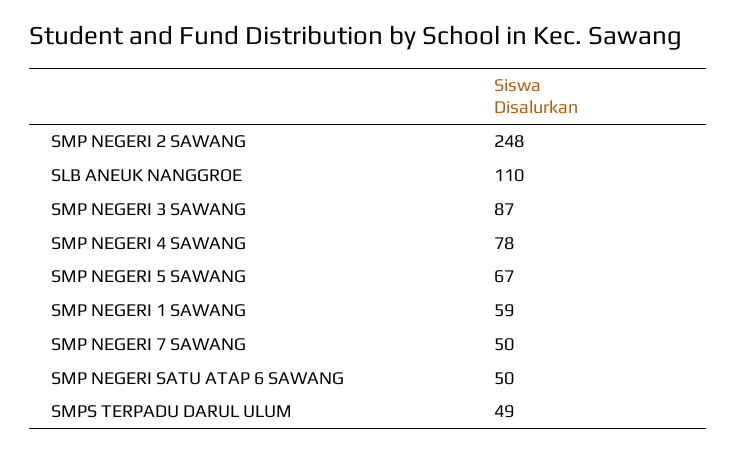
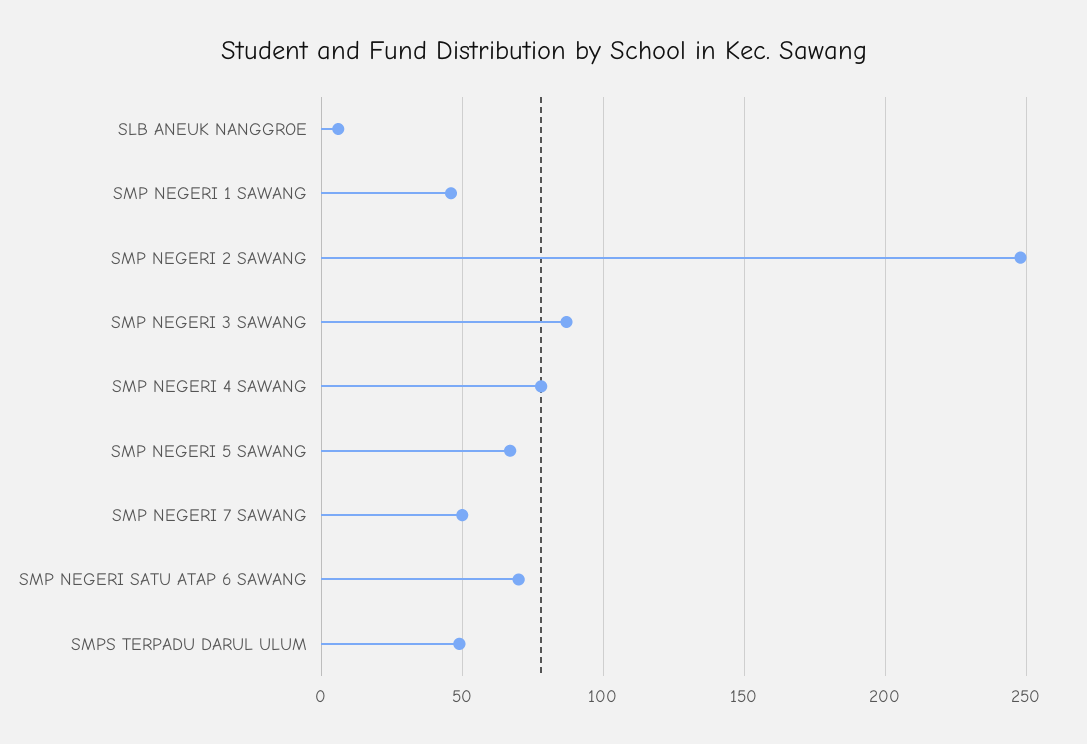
  {
    "SMP NEGERI 2 SAWANG": 248,
-   "SLB ANEUK NANGGROE": 110,
+   "SLB ANEUK NANGGROE": 5,
    "SMP NEGERI 3 SAWANG": 87,
    "SMP NEGERI 4 SAWANG": 78,
    "SMP NEGERI 5 SAWANG": 67,
-   "SMP NEGERI 1 SAWANG": 59,
+   "SMP NEGERI 1 SAWANG": 45,
    "SMP NEGERI 7 SAWANG": 50,
-   "SMP NEGERI SATU ATAP 6 SAWANG": 50,
+   "SMP NEGERI SATU ATAP 6 SAWANG": 70,
    "SMPS TERPADU DARUL ULUM": 49
  }

